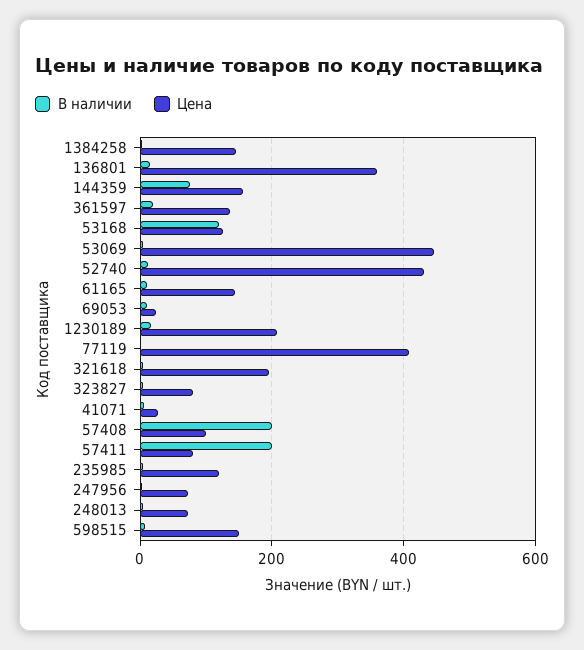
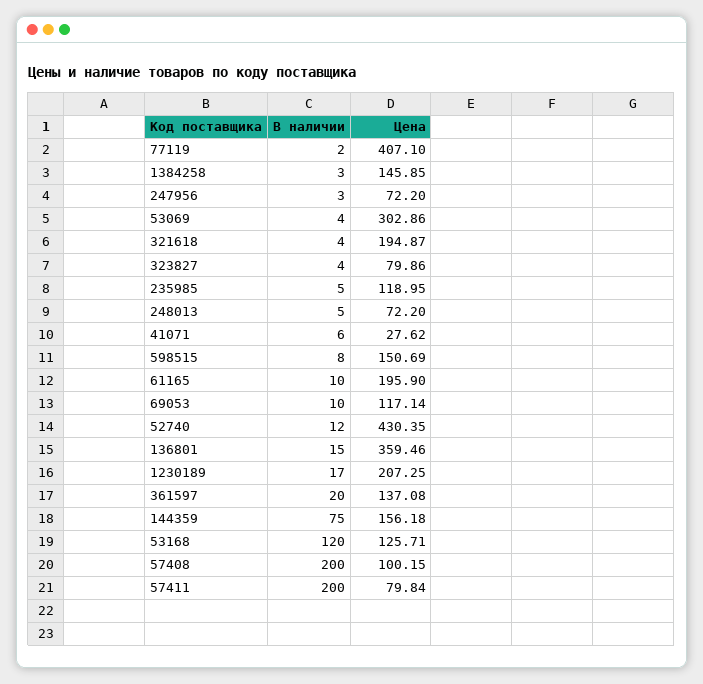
  {
    "В наличии": {
      "1384258": 3,
      "136801": 15,
      "144359": 75,
      "361597": 20,
      "53168": 120,
      "53069": 4,
      "52740": 12,
      "61165": 10,
      "69053": 10,
      "1230189": 17,
      "77119": 2,
      "321618": 4,
      "323827": 4,
      "41071": 6,
      "57408": 200,
      "57411": 200,
      "235985": 5,
      "247956": 3,
      "248013": 5,
      "598515": 8
    },
    "Цена": {
      "1384258": 145.85,
      "136801": 359.46,
      "144359": 156.18,
      "361597": 137.08,
      "53168": 125.71,
-     "53069": 440,
+     "53069": 302.86,
      "52740": 430.35,
-     "61165": 140,
+     "61165": 195.9,
-     "69053": 20,
+     "69053": 117.14,
      "1230189": 207.25,
      "77119": 407.1,
      "321618": 194.87,
      "323827": 79.86,
      "41071": 27.62,
      "57408": 100.15,
      "57411": 79.84,
      "235985": 118.95,
      "247956": 72.2,
      "248013": 72.2,
      "598515": 150.69
    }
  }

